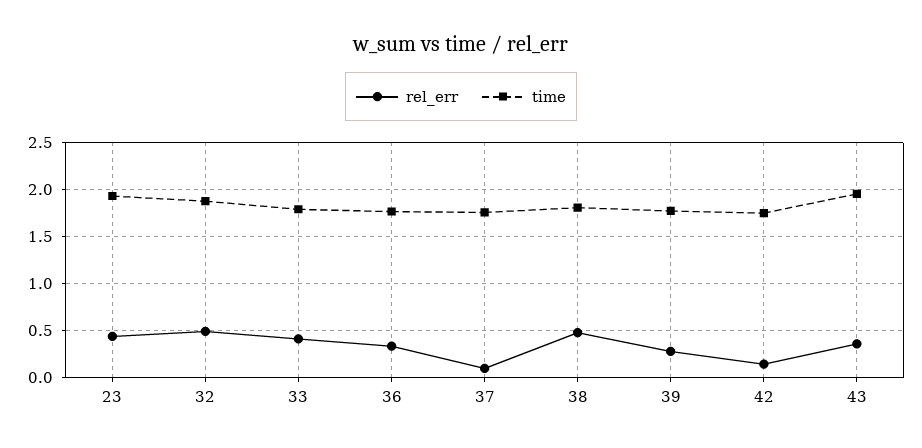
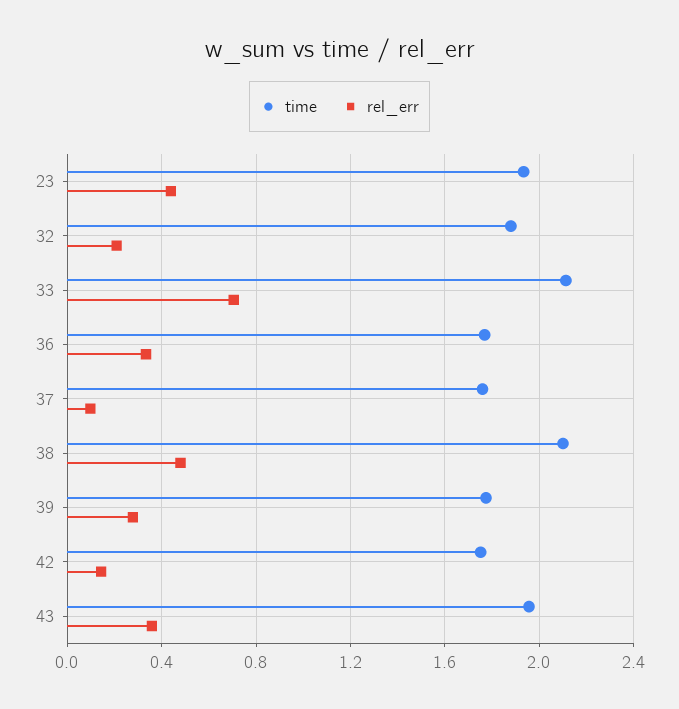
  {
    "rel_err": {
      "23": 0.45,
-     "32": 0.5,
+     "32": 0.2,
-     "33": 0.4,
+     "33": 0.7,
      "36": 0.35,
      "37": 0.1,
      "38": 0.5,
      "39": 0.3,
      "42": 0.15,
      "43": 0.35
    },
    "time": {
      "23": 1.95,
      "32": 1.9,
-     "33": 1.8,
+     "33": 2.1,
      "36": 1.75,
      "37": 1.75,
-     "38": 1.8,
+     "38": 2.1,
      "39": 1.75,
      "42": 1.75,
      "43": 1.95
    }
  }

